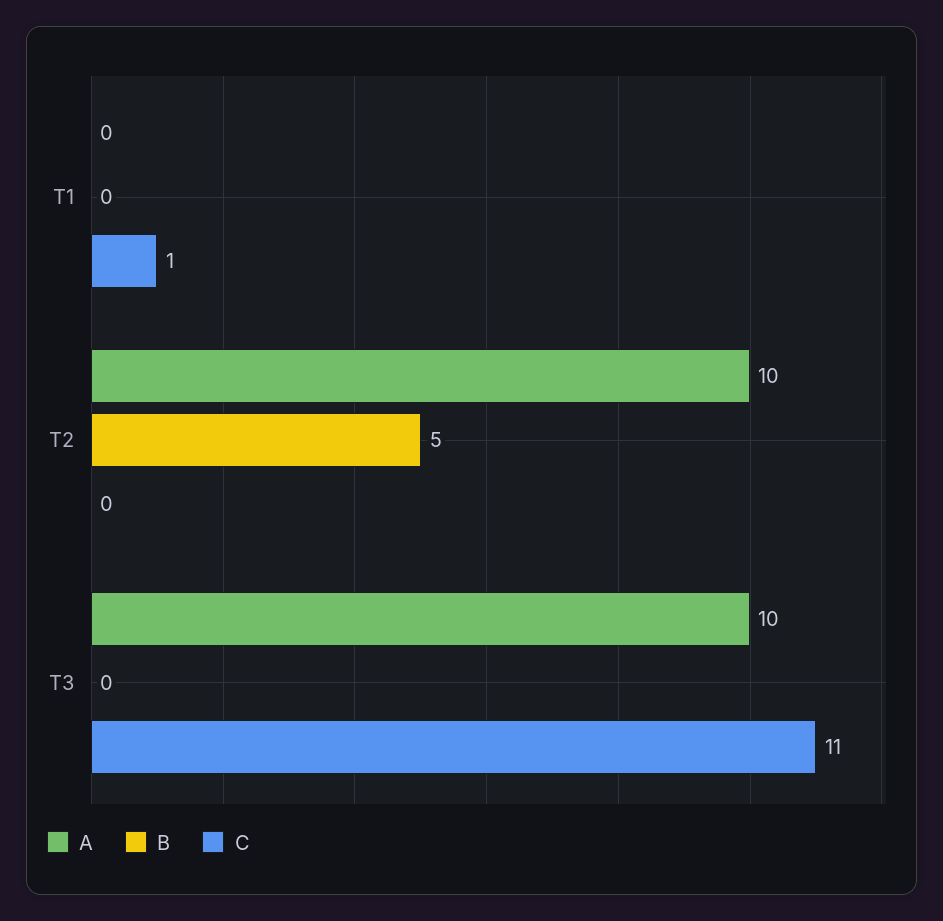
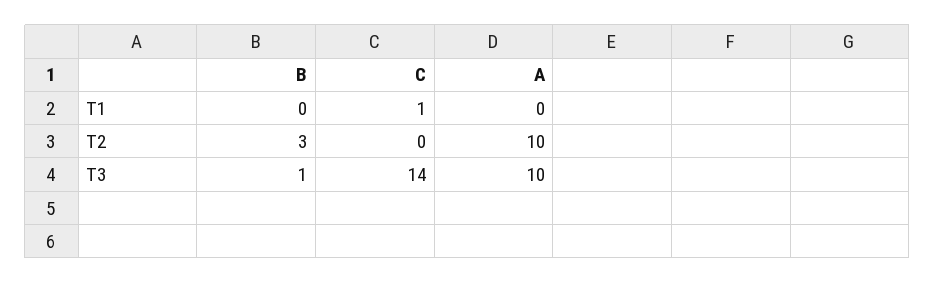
  {
    "A": {
      "T1": 0,
      "T2": 10,
      "T3": 10
    },
    "B": {
      "T1": 0,
-     "T2": 5,
+     "T2": 3,
-     "T3": 0
+     "T3": 1
    },
    "C": {
      "T1": 1,
      "T2": 0,
-     "T3": 11
+     "T3": 14
    }
  }

